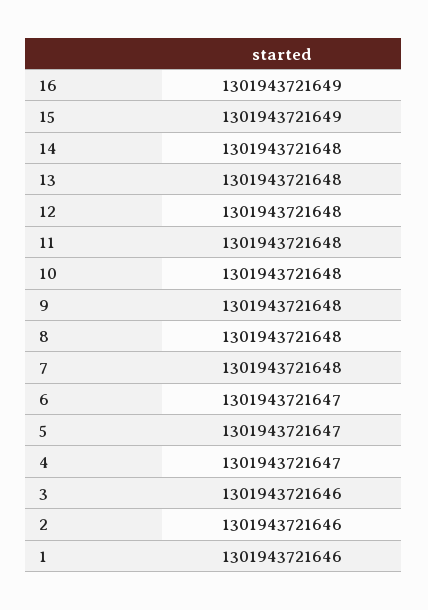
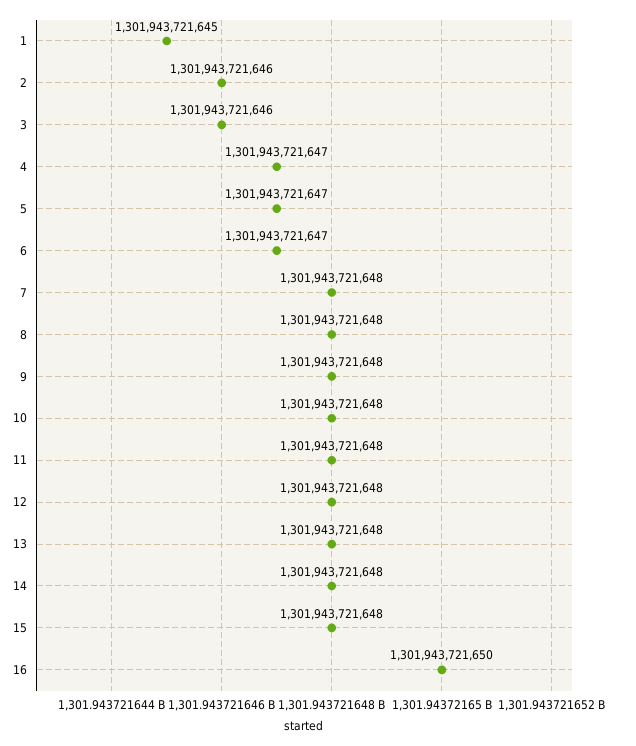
  {
-   "16": 1301943721649,
+   "16": 1301943721650,
-   "15": 1301943721649,
+   "15": 1301943721648,
    "14": 1301943721648,
    "13": 1301943721648,
    "12": 1301943721648,
    "11": 1301943721648,
    "10": 1301943721648,
    "9": 1301943721648,
    "8": 1301943721648,
    "7": 1301943721648,
    "6": 1301943721647,
    "5": 1301943721647,
    "4": 1301943721647,
    "3": 1301943721646,
    "2": 1301943721646,
-   "1": 1301943721646
+   "1": 1301943721645
  }

